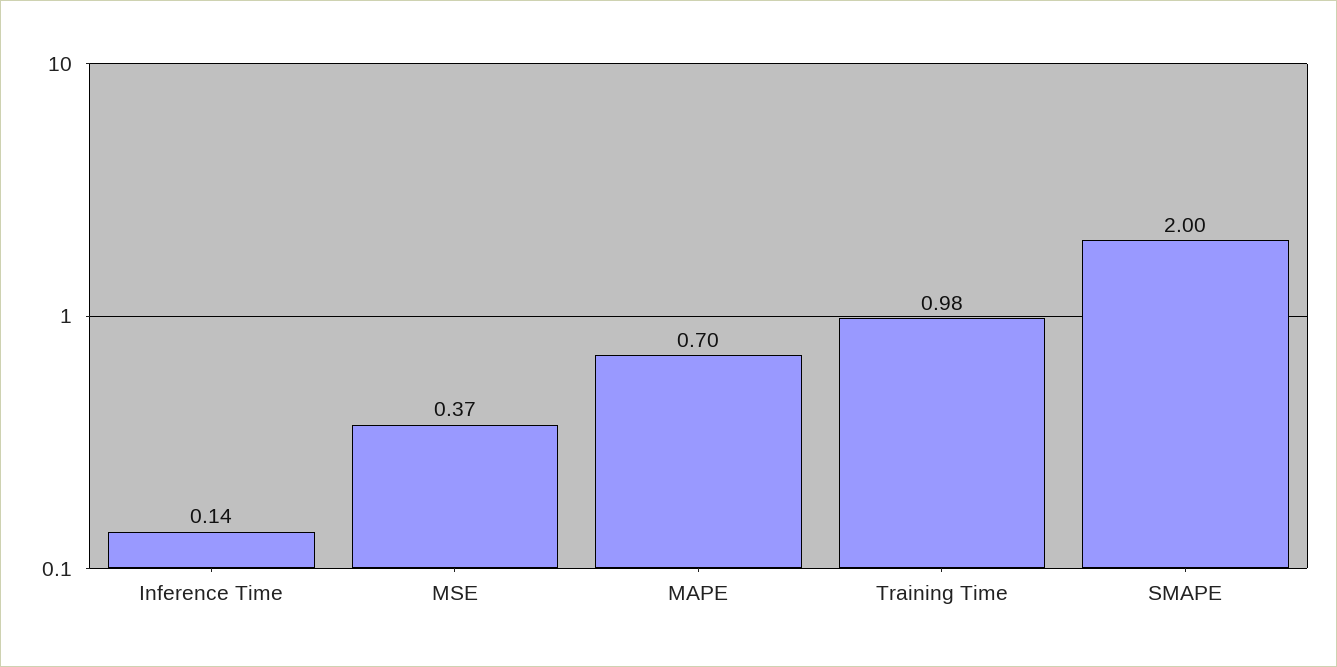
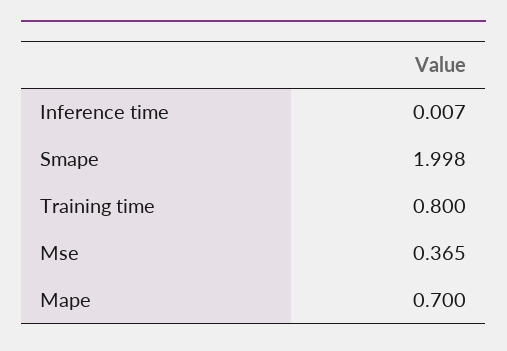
  {
-   "Inference Time": 0.14,
+   "Inference Time": 0.007,
    "MSE": 0.365,
    "MAPE": 0.7,
-   "Training Time": 0.98,
+   "Training Time": 0.8,
    "SMAPE": 1.998
  }

